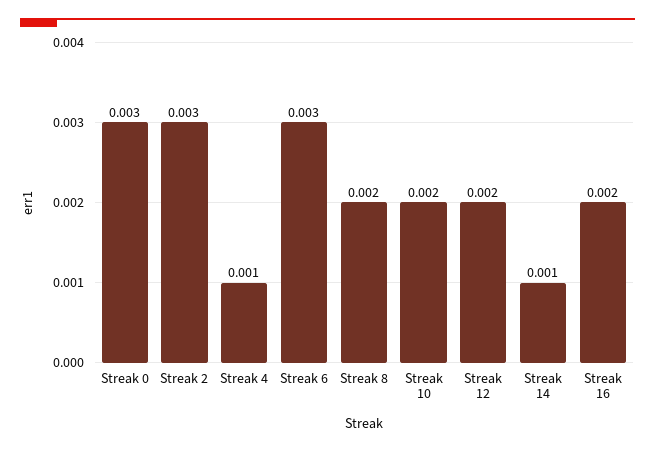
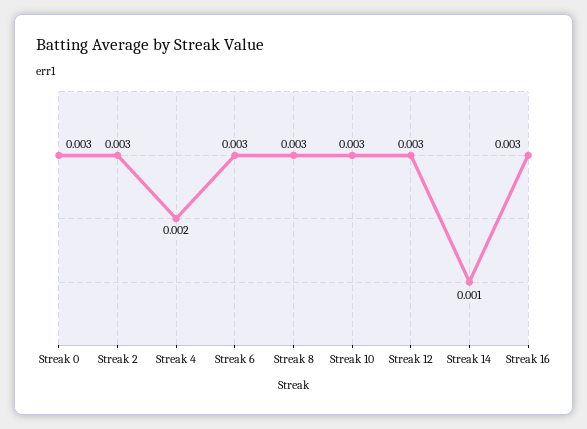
  {
    "Streak 0": 0.003,
    "Streak 2": 0.003,
-   "Streak 4": 0.001,
+   "Streak 4": 0.002,
    "Streak 6": 0.003,
-   "Streak 8": 0.002,
+   "Streak 8": 0.003,
-   "Streak 10": 0.002,
+   "Streak 10": 0.003,
-   "Streak 12": 0.002,
+   "Streak 12": 0.003,
    "Streak 14": 0.001,
-   "Streak 16": 0.002
+   "Streak 16": 0.003
  }

